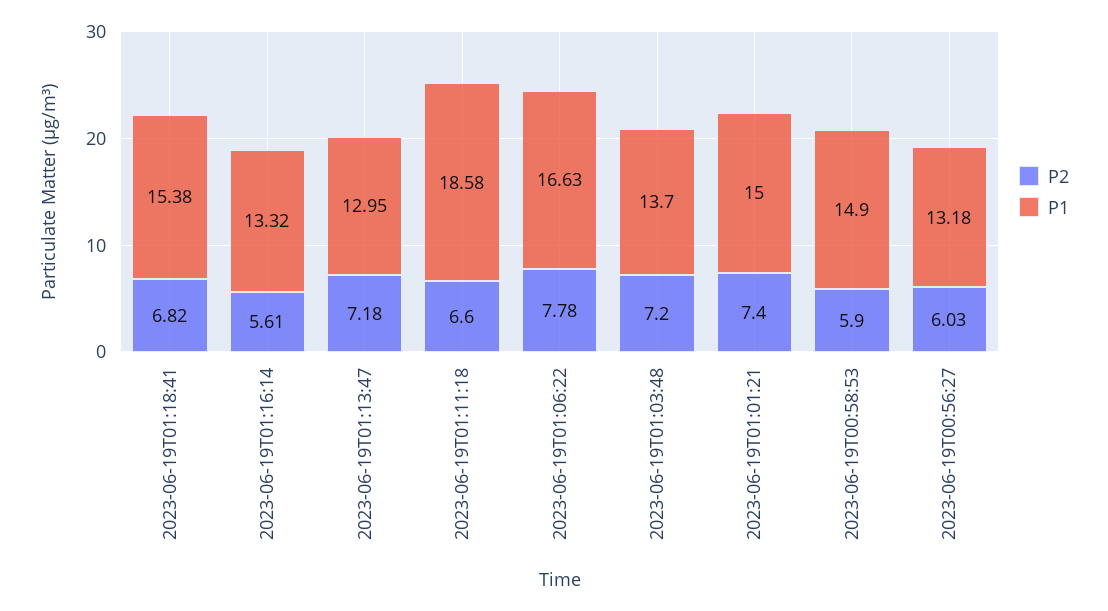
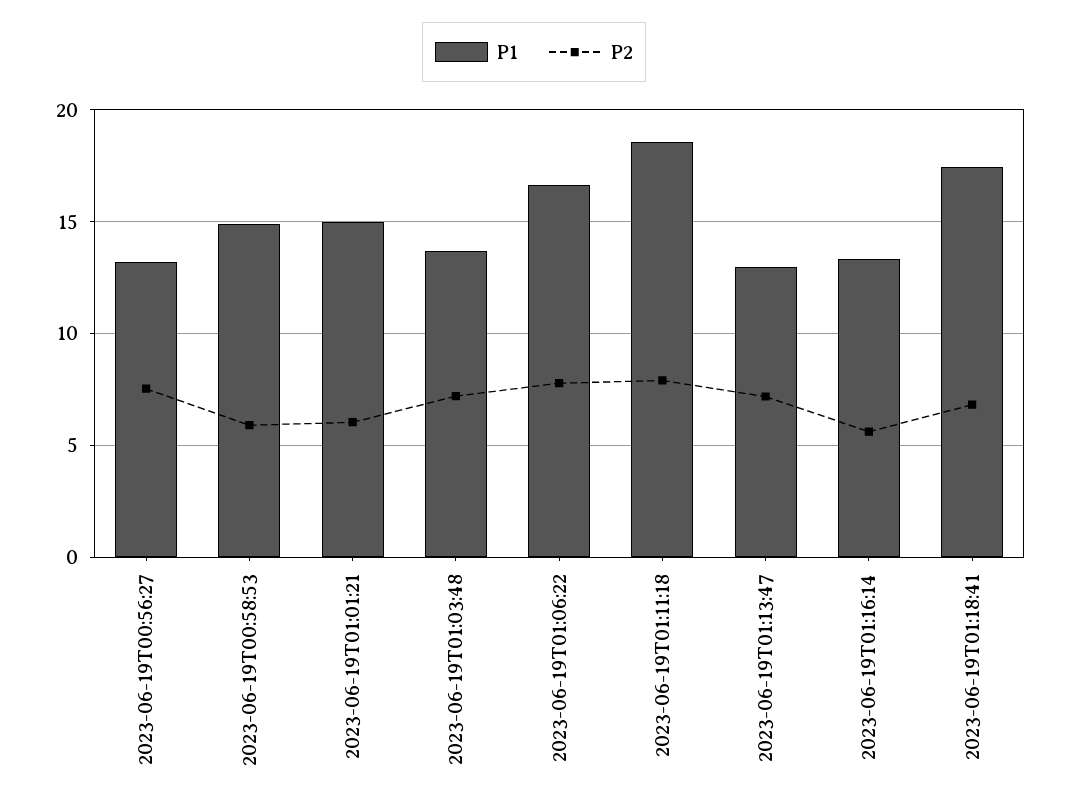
  {
    "P2": {
      "2023-06-19T01:18:41": 6.82,
      "2023-06-19T01:16:14": 5.61,
      "2023-06-19T01:13:47": 7.18,
-     "2023-06-19T01:11:18": 6.6,
+     "2023-06-19T01:11:18": 8,
      "2023-06-19T01:06:22": 7.78,
      "2023-06-19T01:03:48": 7.2,
-     "2023-06-19T01:01:21": 7.4,
+     "2023-06-19T01:01:21": 6,
      "2023-06-19T00:58:53": 5.9,
-     "2023-06-19T00:56:27": 6.03
+     "2023-06-19T00:56:27": 7.5
    },
    "P1": {
-     "2023-06-19T01:18:41": 15.38,
+     "2023-06-19T01:18:41": 17.5,
      "2023-06-19T01:16:14": 13.32,
      "2023-06-19T01:13:47": 12.95,
      "2023-06-19T01:11:18": 18.58,
      "2023-06-19T01:06:22": 16.63,
      "2023-06-19T01:03:48": 13.7,
      "2023-06-19T01:01:21": 15,
      "2023-06-19T00:58:53": 14.9,
      "2023-06-19T00:56:27": 13.18
    }
  }

